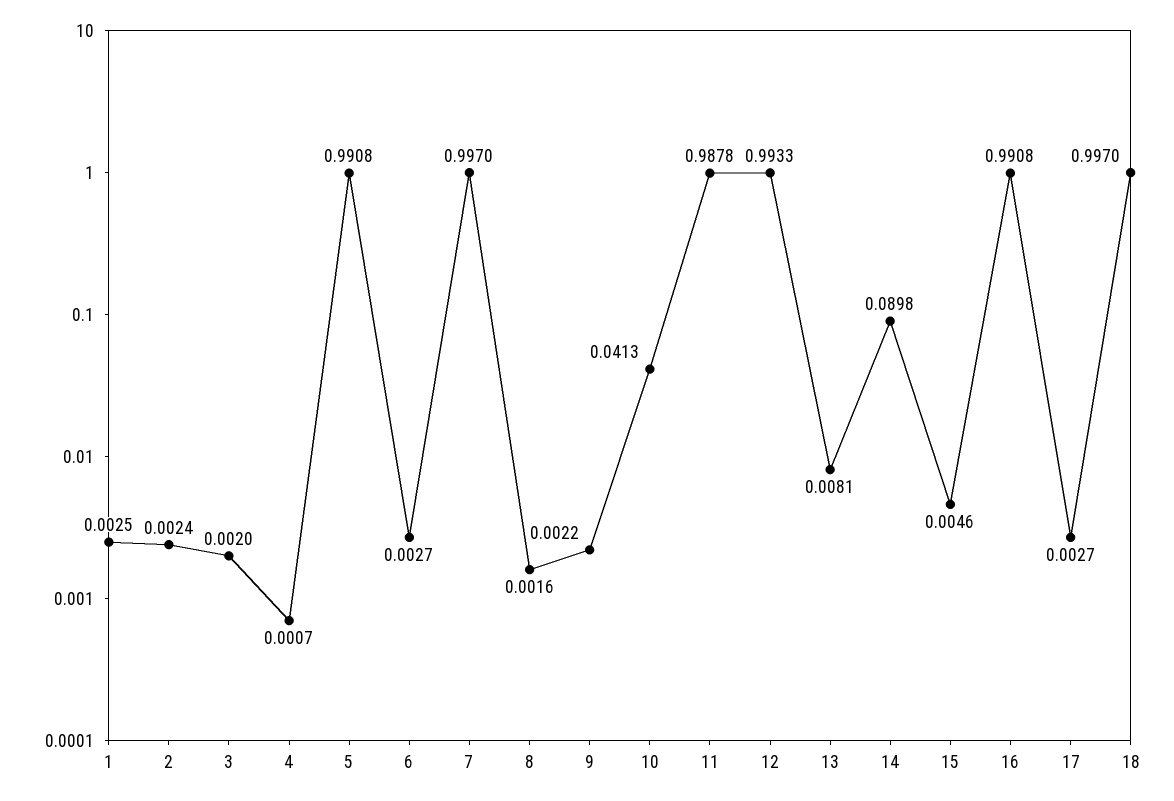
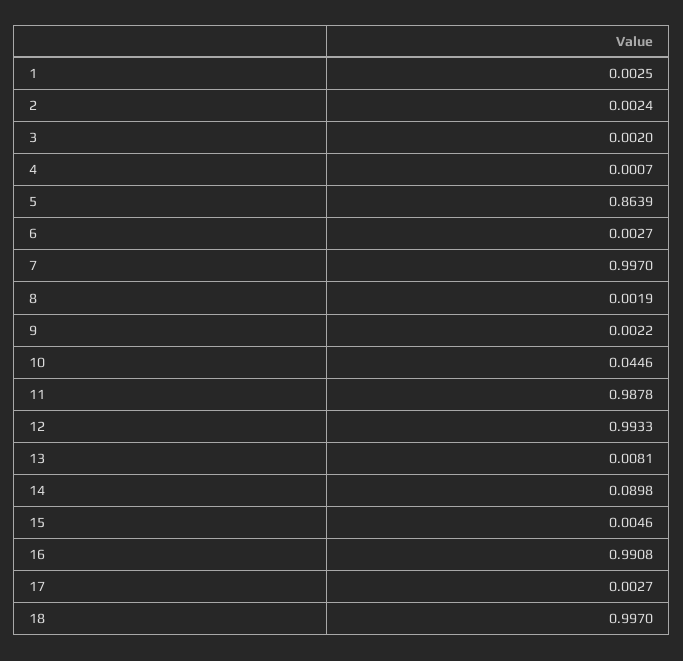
  {
    "1": 0.0025,
    "2": 0.0024,
    "3": 0.002,
    "4": 0.0007,
-   "5": 0.9908,
+   "5": 0.8639,
    "6": 0.0027,
    "7": 0.997,
-   "8": 0.0016,
+   "8": 0.0019,
    "9": 0.0022,
-   "10": 0.0413,
+   "10": 0.0446,
    "11": 0.9878,
    "12": 0.9933,
    "13": 0.0081,
    "14": 0.0898,
    "15": 0.0046,
    "16": 0.9908,
    "17": 0.0027,
    "18": 0.997
  }

